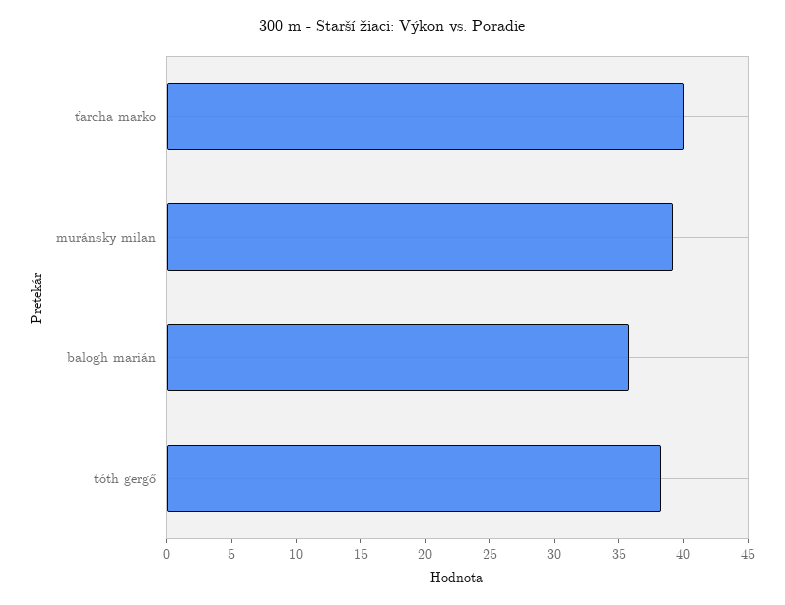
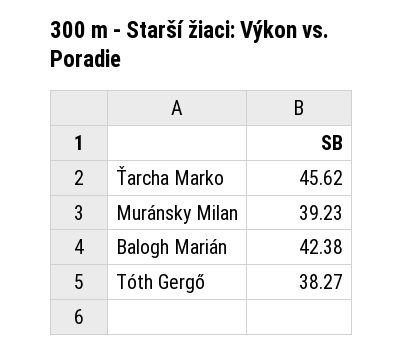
  {
-   "ťarcha marko": 40,
+   "ťarcha marko": 45.62,
    "muránsky milan": 39.23,
-   "balogh marián": 36,
+   "balogh marián": 42.38,
    "tóth gergő": 38.27
  }

